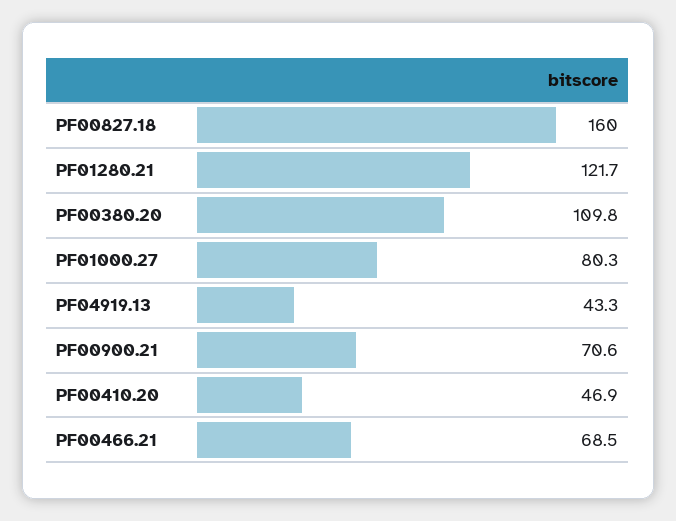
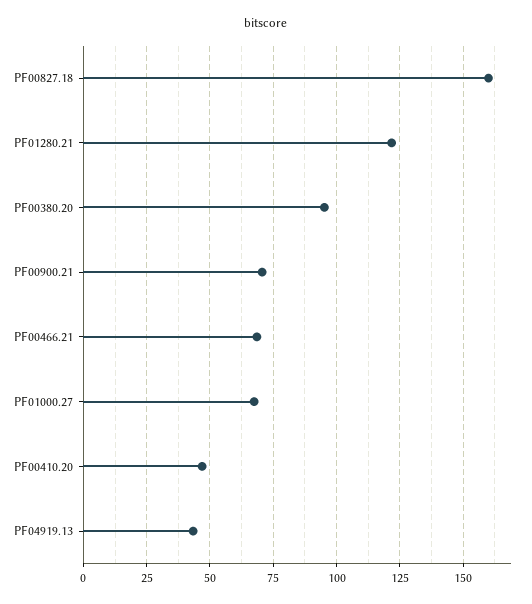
  {
    "PF00827.18": 160,
    "PF01280.21": 121.7,
-   "PF00380.20": 109.8,
+   "PF00380.20": 95,
-   "PF01000.27": 80.3,
+   "PF01000.27": 67.5,
    "PF04919.13": 43.3,
    "PF00900.21": 70.6,
    "PF00410.20": 46.9,
    "PF00466.21": 68.5
  }

